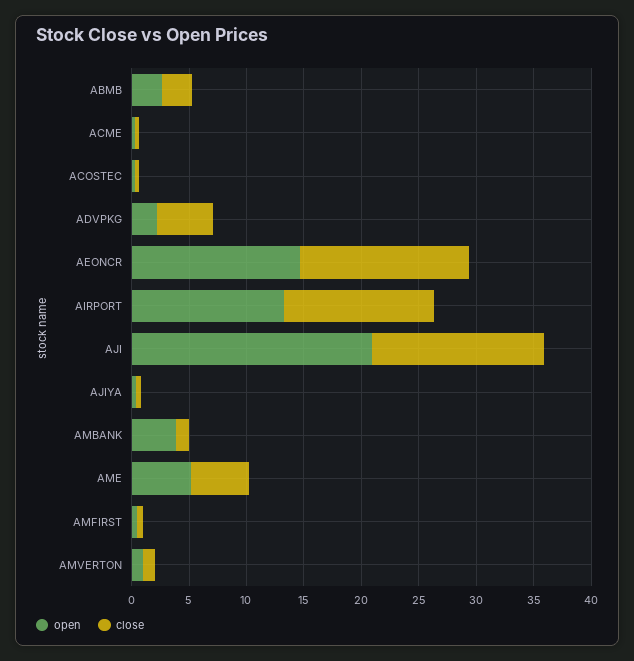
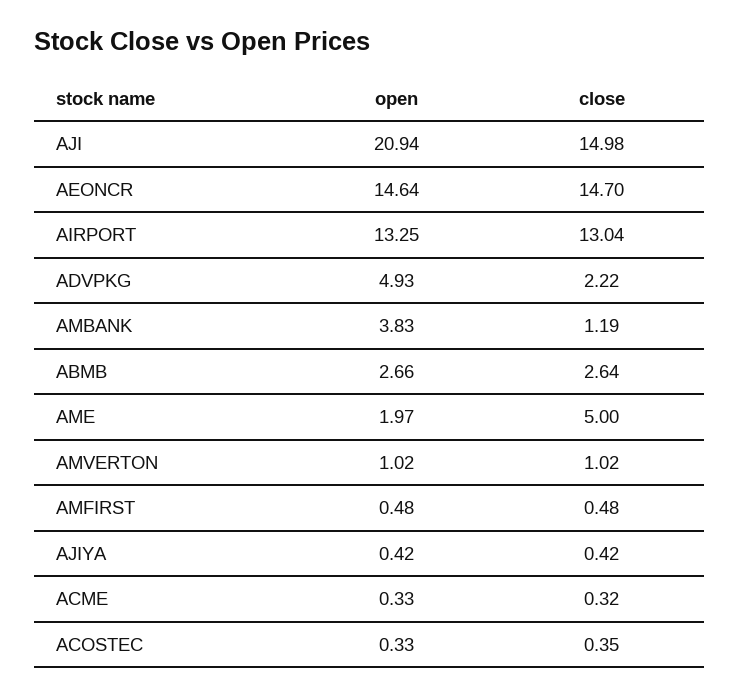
  {
    "open": {
      "ABMB": 2.66,
      "ACME": 0.33,
      "ACOSTEC": 0.33,
-     "ADVPKG": 2,
+     "ADVPKG": 4.93,
      "AEONCR": 14.64,
      "AIRPORT": 13.25,
      "AJI": 20.94,
      "AJIYA": 0.42,
      "AMBANK": 3.83,
-     "AME": 5,
+     "AME": 1.97,
      "AMFIRST": 0.48,
      "AMVERTON": 1.02
    },
    "close": {
      "ABMB": 2.64,
      "ACME": 0.32,
      "ACOSTEC": 0.35,
-     "ADVPKG": 5,
+     "ADVPKG": 2.22,
      "AEONCR": 14.7,
      "AIRPORT": 13.04,
      "AJI": 14.98,
      "AJIYA": 0.42,
      "AMBANK": 1.19,
      "AME": 5,
      "AMFIRST": 0.48,
      "AMVERTON": 1.02
    }
  }

